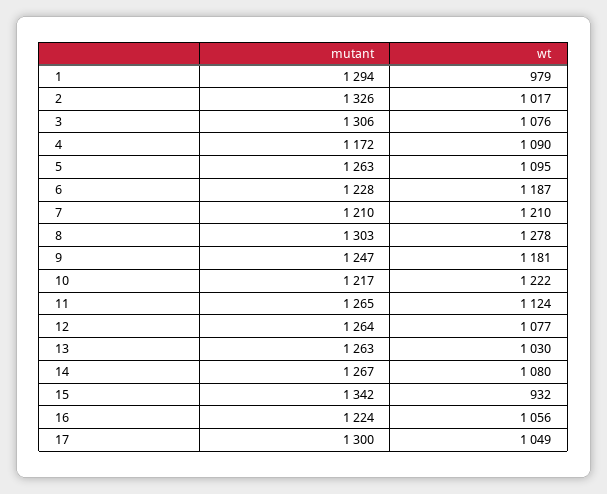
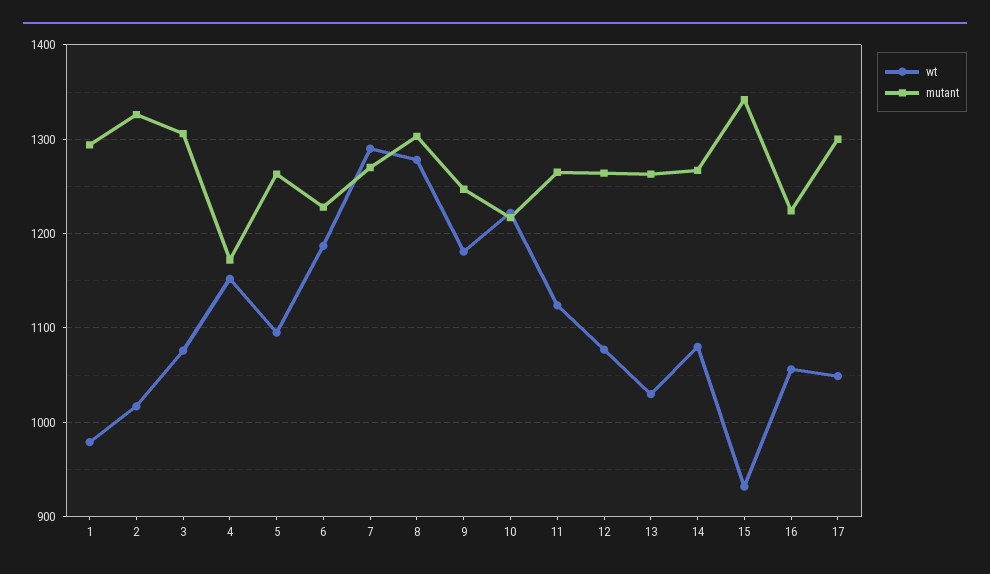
  {
    "mutant": {
      "1": 1294,
      "2": 1326,
      "3": 1306,
      "4": 1172,
      "5": 1263,
      "6": 1228,
-     "7": 1210,
+     "7": 1270,
      "8": 1303,
      "9": 1247,
      "10": 1217,
      "11": 1265,
      "12": 1264,
      "13": 1263,
      "14": 1267,
      "15": 1342,
      "16": 1224,
      "17": 1300
    },
    "wt": {
      "1": 979,
      "2": 1017,
      "3": 1076,
-     "4": 1090,
+     "4": 1150,
      "5": 1095,
      "6": 1187,
-     "7": 1210,
+     "7": 1290,
      "8": 1278,
      "9": 1181,
      "10": 1222,
      "11": 1124,
      "12": 1077,
      "13": 1030,
      "14": 1080,
      "15": 932,
      "16": 1056,
      "17": 1049
    }
  }

